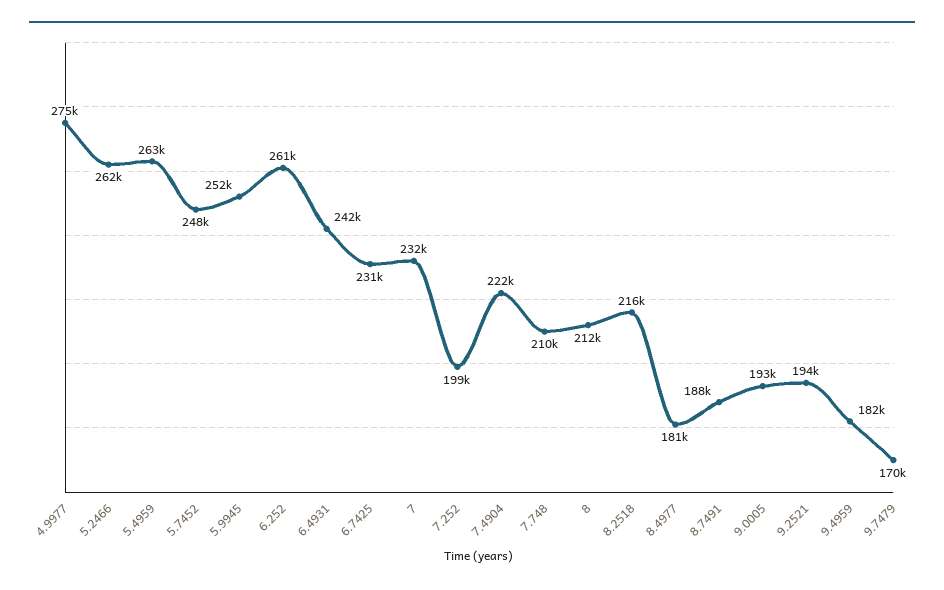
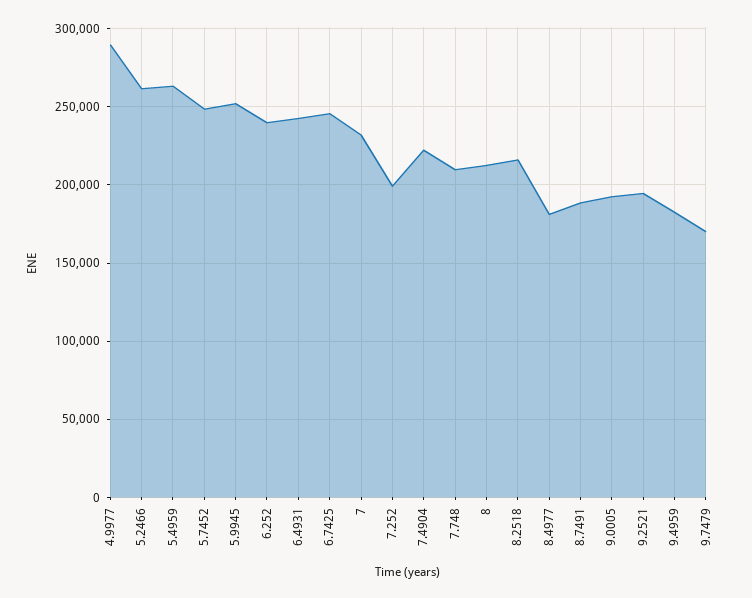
  {
-   "4.9977": 275000,
+   "4.9977": 290000,
    "5.2466": 262000,
    "5.4959": 263000,
    "5.7452": 248000,
    "5.9945": 252000,
-   "6.252": 261000,
+   "6.252": 240000,
    "6.4931": 242000,
-   "6.7425": 231000,
+   "6.7425": 245000,
    "7": 232000,
    "7.252": 199000,
    "7.4904": 222000,
    "7.748": 210000,
    "8": 212000,
    "8.2518": 216000,
    "8.4977": 181000,
    "8.7491": 188000,
    "9.0005": 193000,
    "9.2521": 194000,
    "9.4959": 182000,
    "9.7479": 170000
  }

